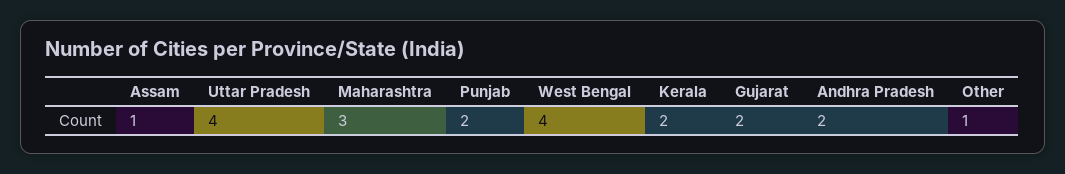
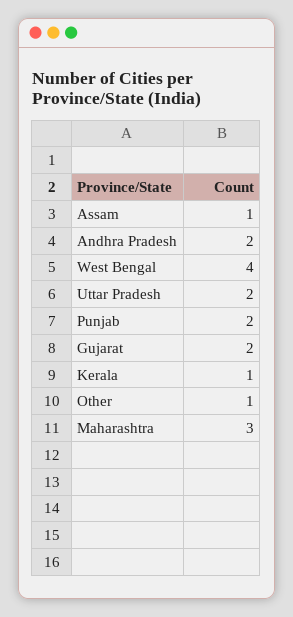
  {
    "Assam": 1,
-   "Uttar Pradesh": 4,
+   "Uttar Pradesh": 2,
    "Maharashtra": 3,
    "Punjab": 2,
    "West Bengal": 4,
-   "Kerala": 2,
+   "Kerala": 1,
    "Gujarat": 2,
    "Andhra Pradesh": 2,
    "Other": 1
  }

